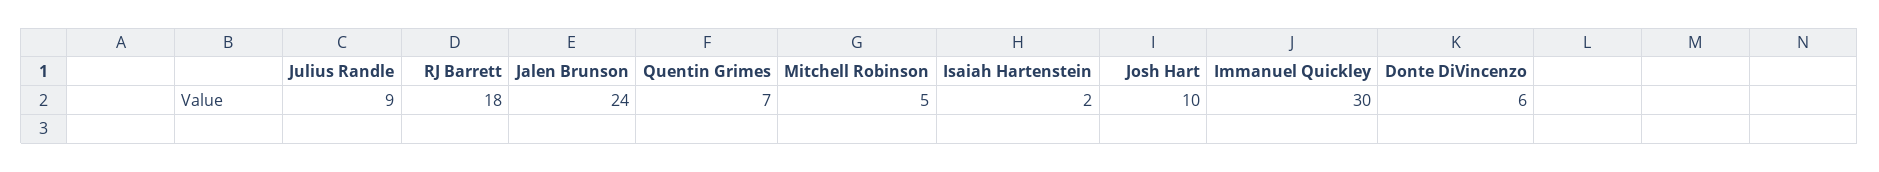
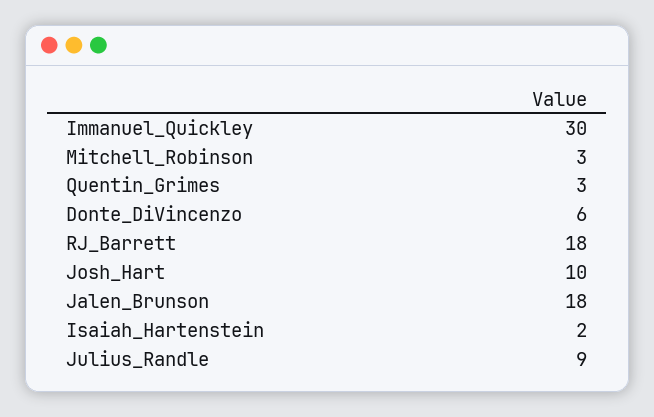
  {
    "Julius Randle": 9,
    "RJ Barrett": 18,
-   "Jalen Brunson": 24,
+   "Jalen Brunson": 18,
-   "Quentin Grimes": 7,
+   "Quentin Grimes": 3,
-   "Mitchell Robinson": 5,
+   "Mitchell Robinson": 3,
    "Isaiah Hartenstein": 2,
    "Josh Hart": 10,
    "Immanuel Quickley": 30,
    "Donte DiVincenzo": 6
  }

